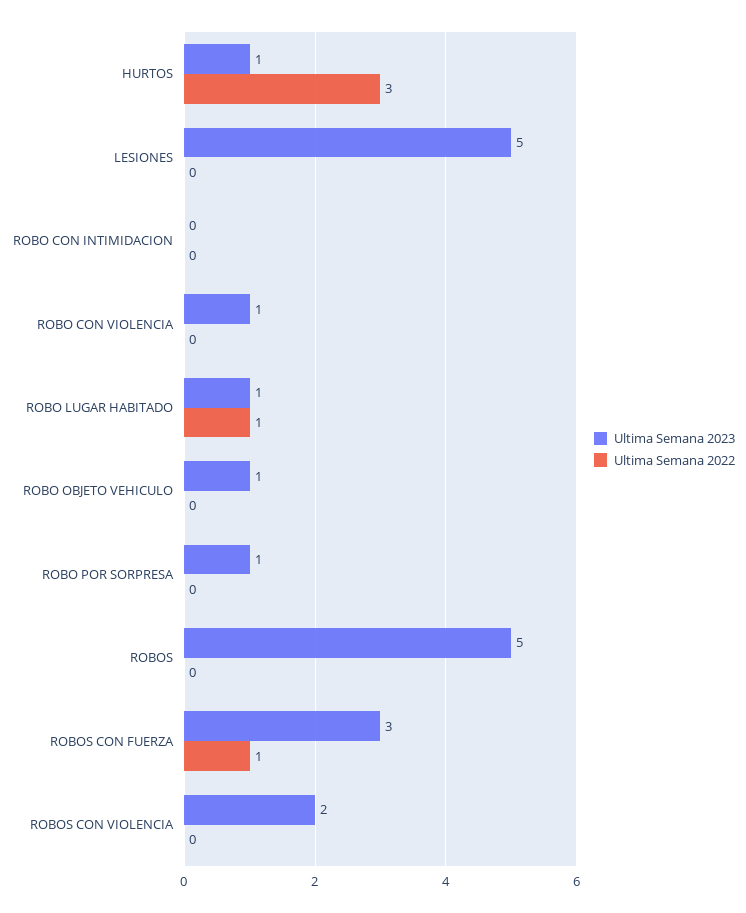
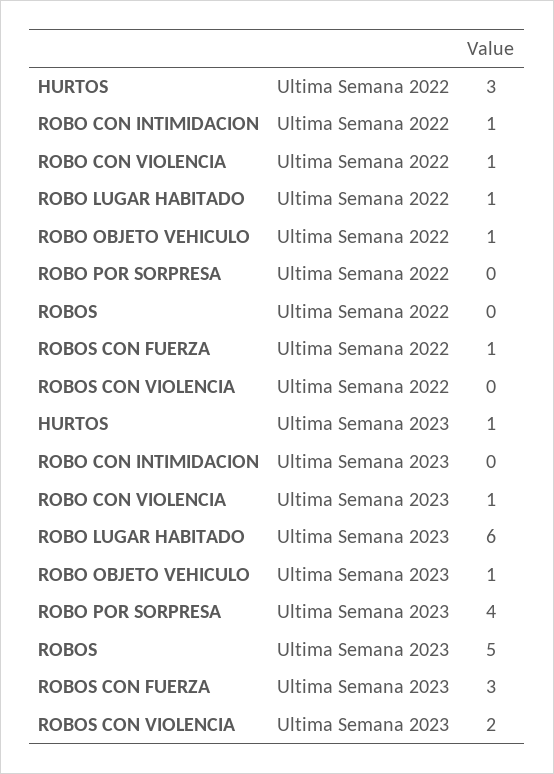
  {
    "Ultima Semana 2023": {
      "HURTOS": 1,
-     "LESIONES": 5,
      "ROBO CON INTIMIDACION": 0,
      "ROBO CON VIOLENCIA": 1,
-     "ROBO LUGAR HABITADO": 1,
+     "ROBO LUGAR HABITADO": 6,
      "ROBO OBJETO VEHICULO": 1,
-     "ROBO POR SORPRESA": 1,
+     "ROBO POR SORPRESA": 4,
      "ROBOS": 5,
      "ROBOS CON FUERZA": 3,
      "ROBOS CON VIOLENCIA": 2
    },
    "Ultima Semana 2022": {
      "HURTOS": 3,
-     "LESIONES": 0,
-     "ROBO CON INTIMIDACION": 0,
+     "ROBO CON INTIMIDACION": 1,
-     "ROBO CON VIOLENCIA": 0,
+     "ROBO CON VIOLENCIA": 1,
      "ROBO LUGAR HABITADO": 1,
-     "ROBO OBJETO VEHICULO": 0,
+     "ROBO OBJETO VEHICULO": 1,
      "ROBO POR SORPRESA": 0,
      "ROBOS": 0,
      "ROBOS CON FUERZA": 1,
      "ROBOS CON VIOLENCIA": 0
    }
  }

